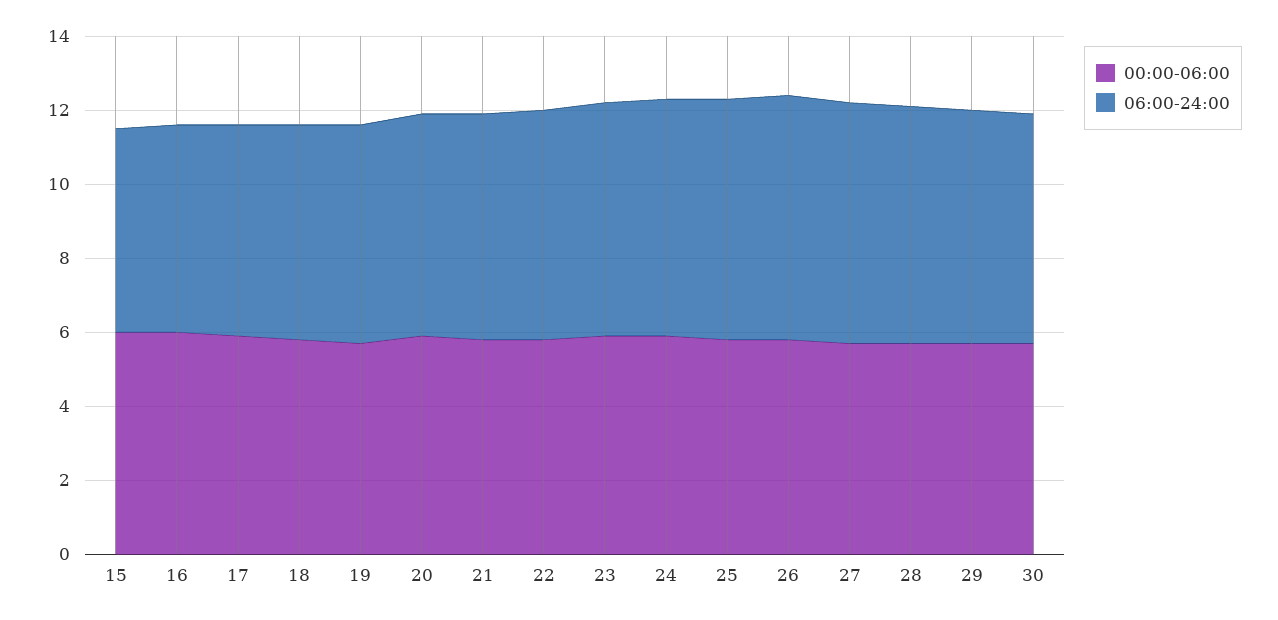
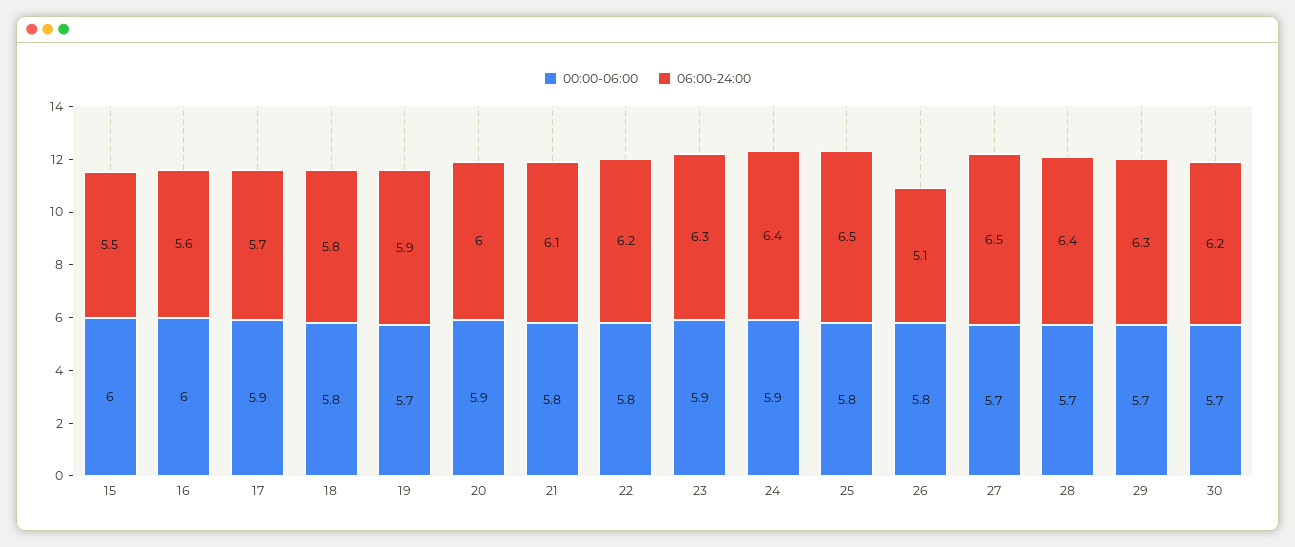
  {
    "00:00-06:00": {
      "15": 6,
      "16": 6,
      "17": 5.9,
      "18": 5.8,
      "19": 5.7,
      "20": 5.9,
      "21": 5.8,
      "22": 5.8,
      "23": 5.9,
      "24": 5.9,
      "25": 5.8,
      "26": 5.8,
      "27": 5.7,
      "28": 5.7,
      "29": 5.7,
      "30": 5.7
    },
    "06:00-24:00": {
      "15": 5.5,
      "16": 5.6,
      "17": 5.7,
      "18": 5.8,
      "19": 5.9,
      "20": 6,
      "21": 6.1,
      "22": 6.2,
      "23": 6.3,
      "24": 6.4,
      "25": 6.5,
-     "26": 6.5,
+     "26": 5.1,
      "27": 6.5,
      "28": 6.4,
      "29": 6.3,
      "30": 6.2
    }
  }

